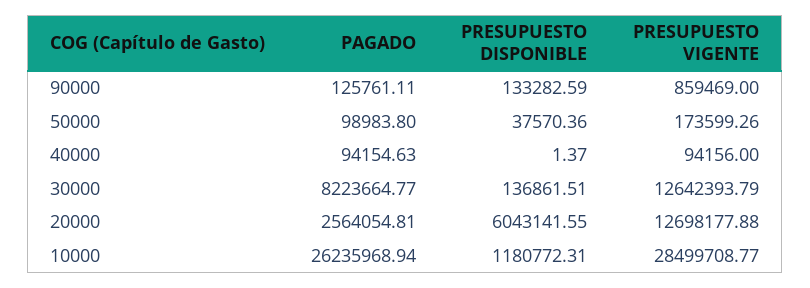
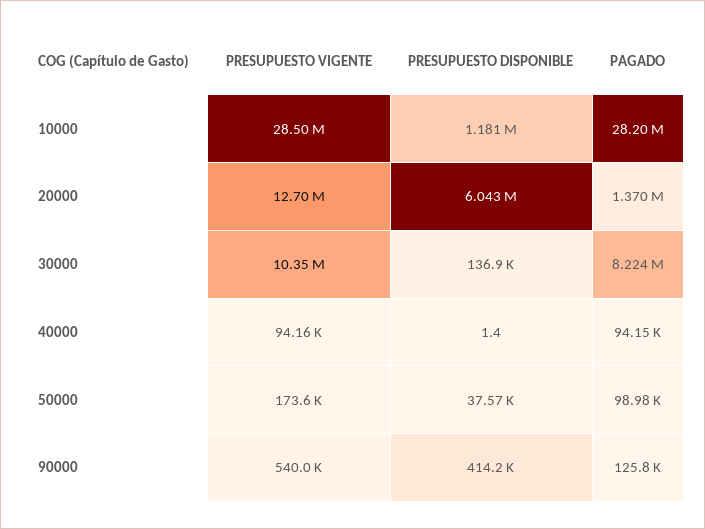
  {
    "PAGADO": {
      "90000": 125761.11,
      "50000": 98983.8,
      "40000": 94154.63,
      "30000": 8223664.77,
-     "20000": 2564054.81,
+     "20000": 1370000,
-     "10000": 26235968.94
+     "10000": 28200000
    },
    "PRESUPUESTO DISPONIBLE": {
-     "90000": 133282.59,
+     "90000": 414200,
      "50000": 37570.36,
      "40000": 1.37,
      "30000": 136861.51,
      "20000": 6043141.55,
      "10000": 1180772.31
    },
    "PRESUPUESTO VIGENTE": {
-     "90000": 859469,
+     "90000": 540000,
      "50000": 173599.26,
      "40000": 94156,
-     "30000": 12642393.79,
+     "30000": 10350000,
      "20000": 12698177.88,
      "10000": 28499708.77
    }
  }

